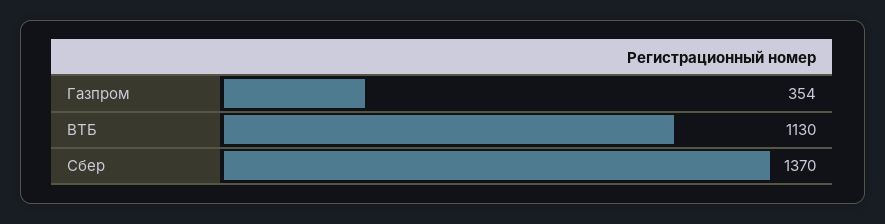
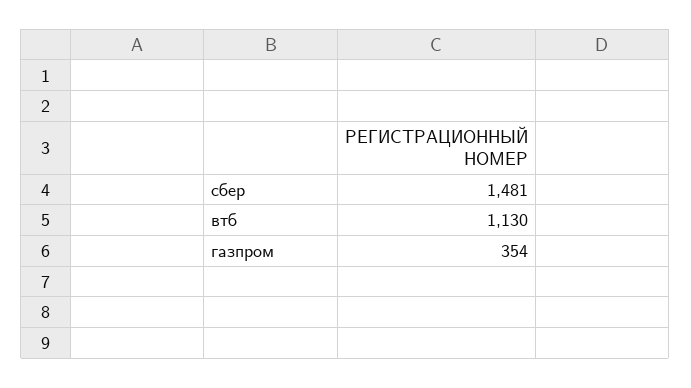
  {
    "Газпром": 354,
    "ВТБ": 1130,
-   "Сбер": 1370
+   "Сбер": 1481
  }

